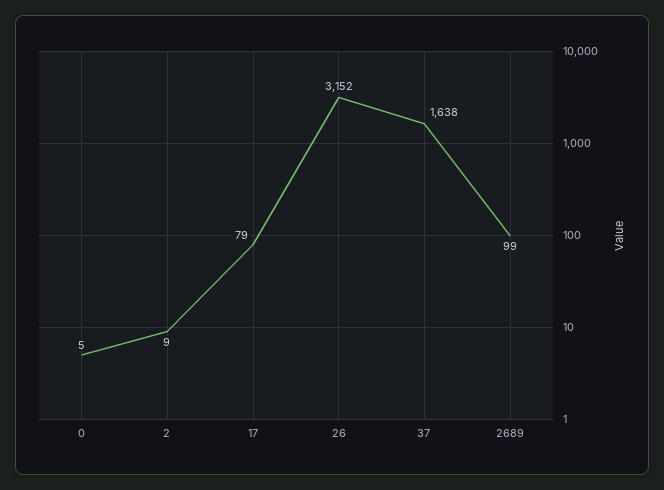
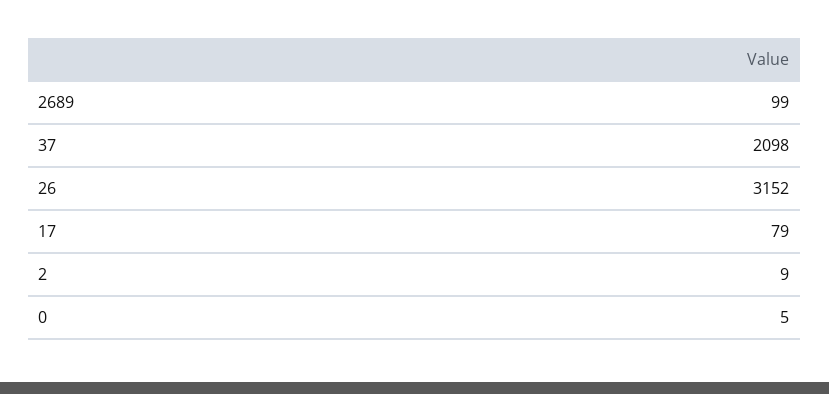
  {
    "0": 5,
    "2": 9,
    "17": 79,
    "26": 3152,
-   "37": 1638,
+   "37": 2098,
    "2689": 99
  }

